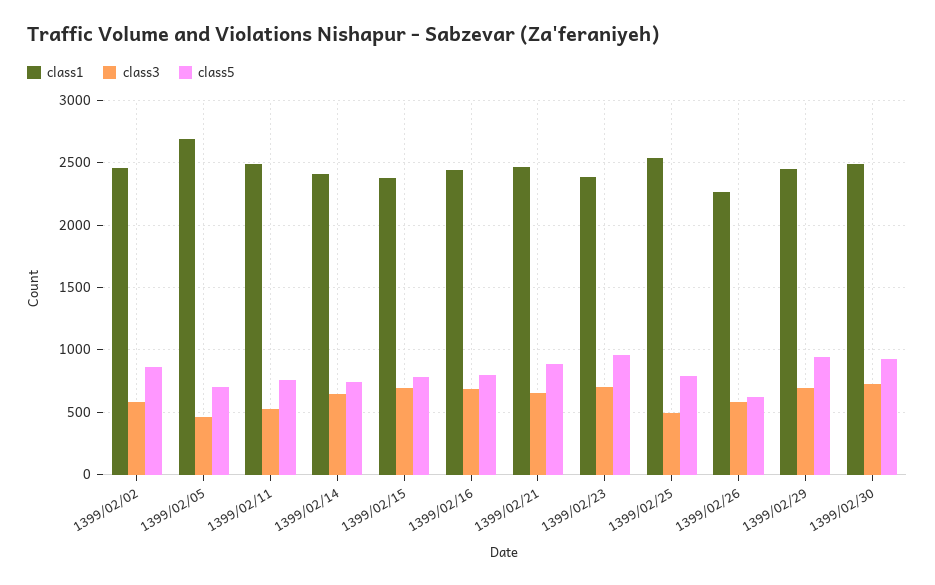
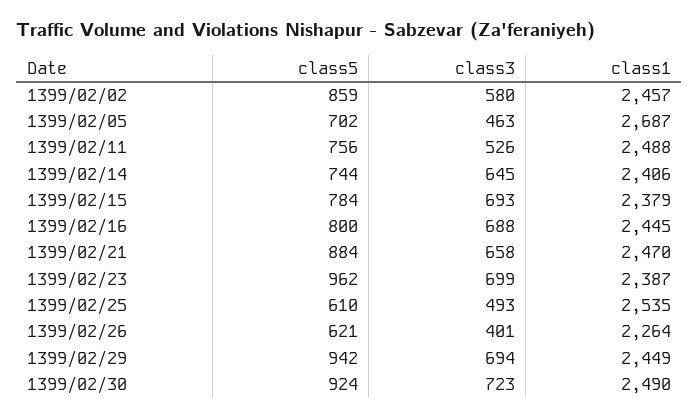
  {
    "class1": {
      "1399/02/02": 2457,
      "1399/02/05": 2687,
      "1399/02/11": 2488,
      "1399/02/14": 2406,
      "1399/02/15": 2379,
      "1399/02/16": 2445,
      "1399/02/21": 2470,
      "1399/02/23": 2387,
      "1399/02/25": 2535,
      "1399/02/26": 2264,
      "1399/02/29": 2449,
      "1399/02/30": 2490
    },
    "class3": {
      "1399/02/02": 580,
      "1399/02/05": 463,
      "1399/02/11": 526,
      "1399/02/14": 645,
      "1399/02/15": 693,
      "1399/02/16": 688,
      "1399/02/21": 658,
      "1399/02/23": 699,
      "1399/02/25": 493,
-     "1399/02/26": 600,
+     "1399/02/26": 401,
      "1399/02/29": 694,
      "1399/02/30": 723
    },
    "class5": {
      "1399/02/02": 859,
      "1399/02/05": 702,
      "1399/02/11": 756,
      "1399/02/14": 744,
      "1399/02/15": 784,
      "1399/02/16": 800,
      "1399/02/21": 884,
      "1399/02/23": 962,
-     "1399/02/25": 800,
+     "1399/02/25": 610,
      "1399/02/26": 621,
      "1399/02/29": 942,
      "1399/02/30": 924
    }
  }

